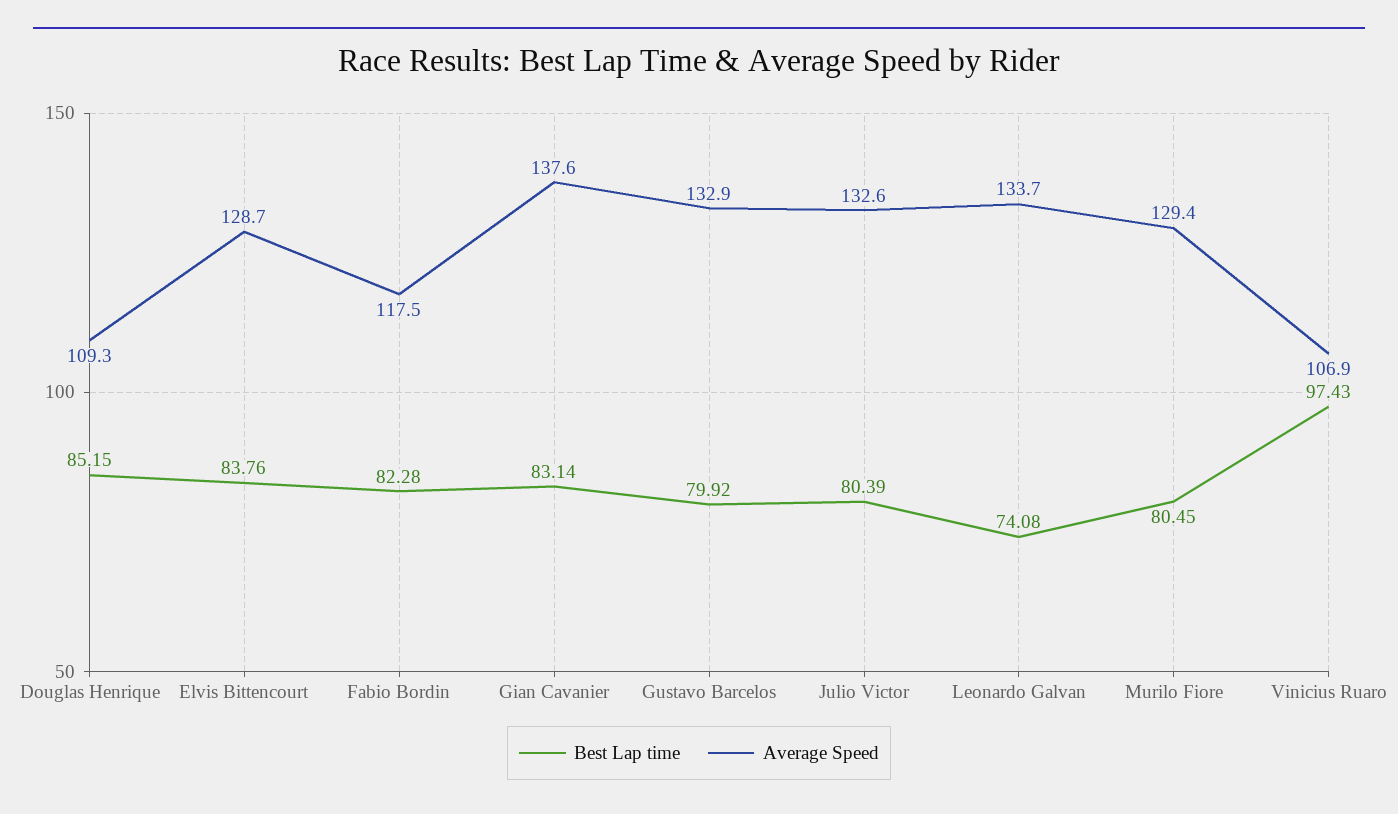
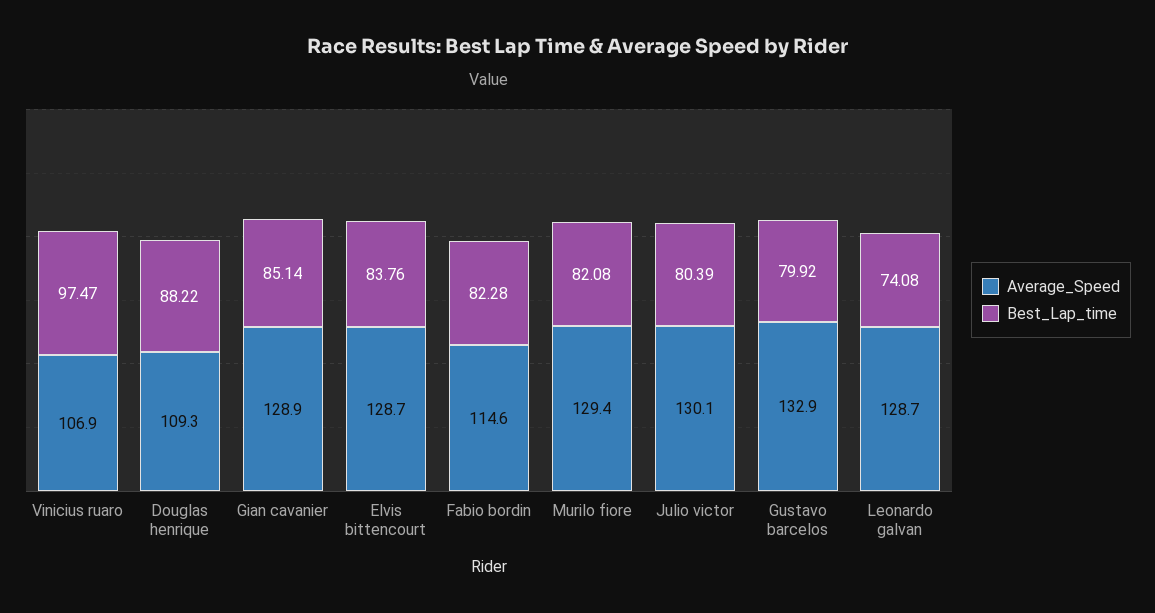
  {
    "Best Lap time": {
-     "Douglas Henrique": 85.15,
+     "Douglas Henrique": 88.22,
      "Elvis Bittencourt": 83.76,
      "Fabio Bordin": 82.28,
-     "Gian Cavanier": 83.14,
+     "Gian Cavanier": 85.14,
      "Gustavo Barcelos": 79.92,
      "Julio Victor": 80.39,
      "Leonardo Galvan": 74.08,
-     "Murilo Fiore": 80.45,
+     "Murilo Fiore": 82.08,
-     "Vinicius Ruaro": 97.43
+     "Vinicius Ruaro": 97.47
    },
    "Average Speed": {
      "Douglas Henrique": 109.3,
      "Elvis Bittencourt": 128.7,
-     "Fabio Bordin": 117.5,
+     "Fabio Bordin": 114.6,
-     "Gian Cavanier": 137.6,
+     "Gian Cavanier": 128.9,
      "Gustavo Barcelos": 132.9,
-     "Julio Victor": 132.6,
+     "Julio Victor": 130.1,
-     "Leonardo Galvan": 133.7,
+     "Leonardo Galvan": 128.7,
      "Murilo Fiore": 129.4,
      "Vinicius Ruaro": 106.9
    }
  }

